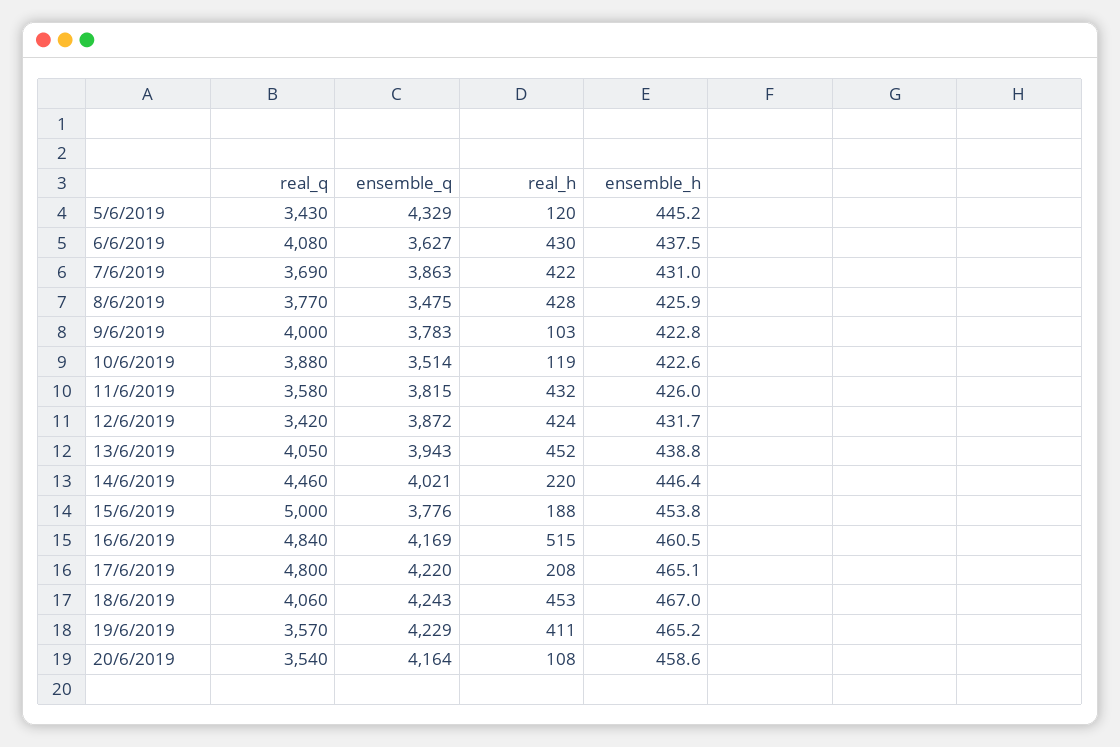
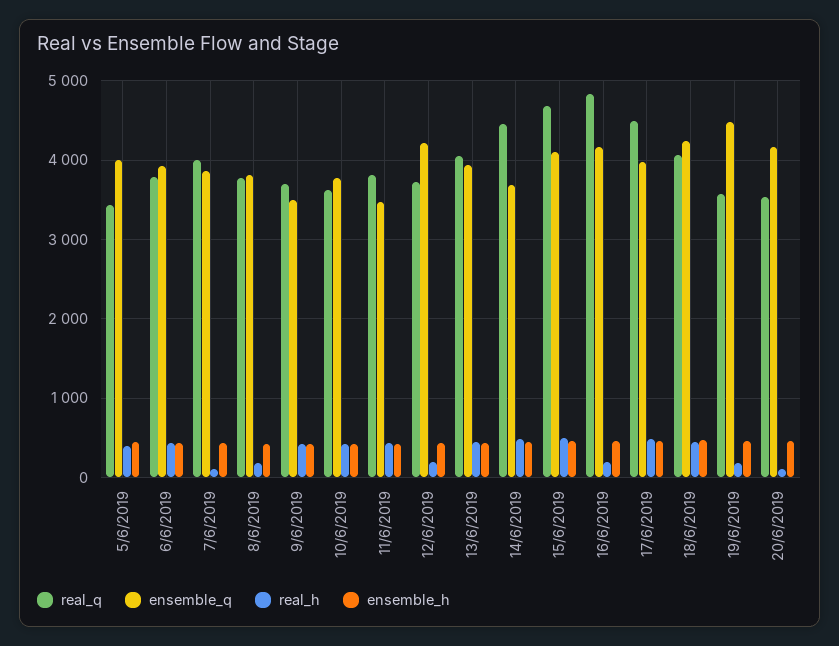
  {
    "real_q": {
      "5/6/2019": 3430,
-     "6/6/2019": 4080,
+     "6/6/2019": 3800,
-     "7/6/2019": 3690,
+     "7/6/2019": 4000,
      "8/6/2019": 3770,
-     "9/6/2019": 4000,
+     "9/6/2019": 3700,
-     "10/6/2019": 3880,
+     "10/6/2019": 3600,
-     "11/6/2019": 3580,
+     "11/6/2019": 3800,
-     "12/6/2019": 3420,
+     "12/6/2019": 3700,
      "13/6/2019": 4050,
      "14/6/2019": 4460,
-     "15/6/2019": 5000,
+     "15/6/2019": 4700,
      "16/6/2019": 4840,
-     "17/6/2019": 4800,
+     "17/6/2019": 4500,
      "18/6/2019": 4060,
      "19/6/2019": 3570,
      "20/6/2019": 3540
    },
    "ensemble_q": {
-     "5/6/2019": 4329,
+     "5/6/2019": 4000,
-     "6/6/2019": 3627,
+     "6/6/2019": 3900,
      "7/6/2019": 3863,
-     "8/6/2019": 3475,
+     "8/6/2019": 3800,
-     "9/6/2019": 3783,
+     "9/6/2019": 3500,
-     "10/6/2019": 3514,
+     "10/6/2019": 3800,
-     "11/6/2019": 3815,
+     "11/6/2019": 3500,
-     "12/6/2019": 3872,
+     "12/6/2019": 4200,
      "13/6/2019": 3943,
-     "14/6/2019": 4021,
+     "14/6/2019": 3700,
-     "15/6/2019": 3776,
+     "15/6/2019": 4100,
      "16/6/2019": 4169,
-     "17/6/2019": 4220,
+     "17/6/2019": 4000,
      "18/6/2019": 4243,
-     "19/6/2019": 4229,
+     "19/6/2019": 4500,
      "20/6/2019": 4164
    },
    "real_h": {
-     "5/6/2019": 120,
+     "5/6/2019": 400,
      "6/6/2019": 430,
-     "7/6/2019": 422,
+     "7/6/2019": 100,
-     "8/6/2019": 428,
+     "8/6/2019": 200,
-     "9/6/2019": 103,
+     "9/6/2019": 400,
-     "10/6/2019": 119,
+     "10/6/2019": 400,
      "11/6/2019": 432,
-     "12/6/2019": 424,
+     "12/6/2019": 200,
      "13/6/2019": 452,
-     "14/6/2019": 220,
+     "14/6/2019": 500,
-     "15/6/2019": 188,
+     "15/6/2019": 500,
-     "16/6/2019": 515,
+     "16/6/2019": 200,
-     "17/6/2019": 208,
+     "17/6/2019": 500,
      "18/6/2019": 453,
-     "19/6/2019": 411,
+     "19/6/2019": 200,
      "20/6/2019": 108
    },
    "ensemble_h": {
      "5/6/2019": 445.2,
      "6/6/2019": 437.5,
      "7/6/2019": 431,
      "8/6/2019": 425.9,
      "9/6/2019": 422.8,
      "10/6/2019": 422.6,
      "11/6/2019": 426,
      "12/6/2019": 431.7,
      "13/6/2019": 438.8,
      "14/6/2019": 446.4,
      "15/6/2019": 453.8,
      "16/6/2019": 460.5,
      "17/6/2019": 465.1,
      "18/6/2019": 467,
      "19/6/2019": 465.2,
      "20/6/2019": 458.6
    }
  }

